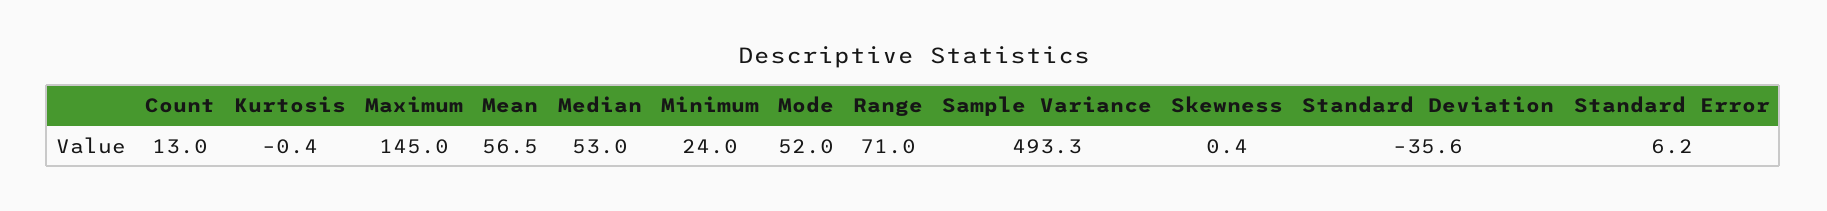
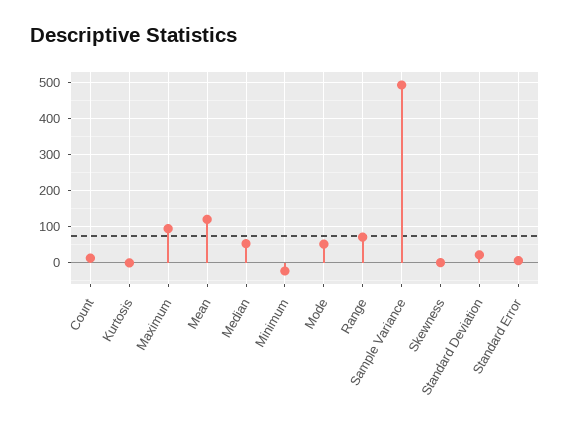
  {
    "Count": 13,
    "Kurtosis": -0.4,
-   "Maximum": 145,
+   "Maximum": 100,
-   "Mean": 56.5,
+   "Mean": 120,
    "Median": 53,
-   "Minimum": 24,
+   "Minimum": -20,
    "Mode": 52,
    "Range": 71,
    "Sample Variance": 493.3,
    "Skewness": 0.4,
-   "Standard Deviation": -35.6,
+   "Standard Deviation": 20,
    "Standard Error": 6.2
  }

